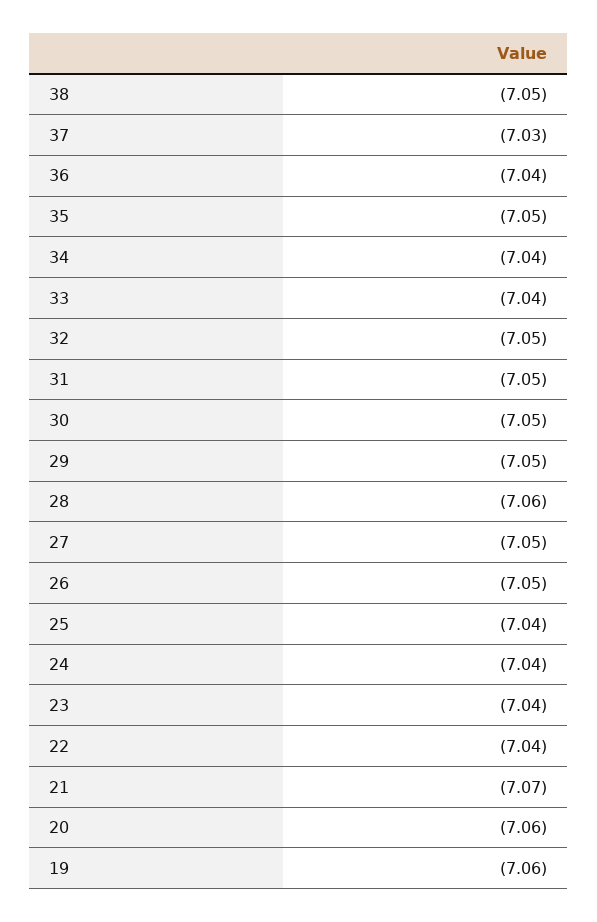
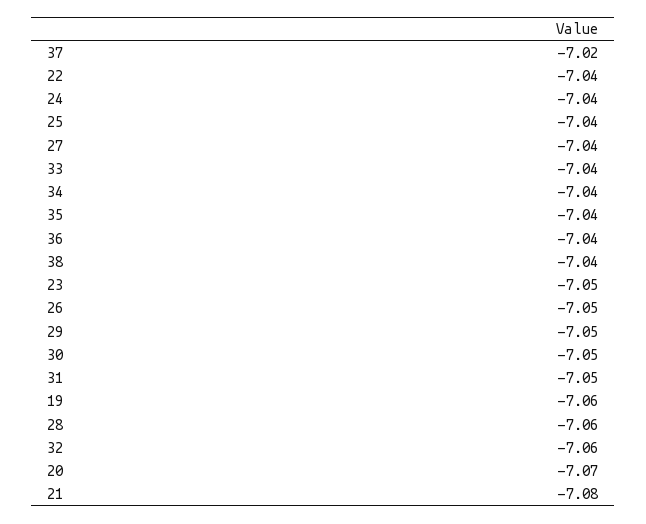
  {
-   "38": -7.05,
+   "38": -7.04,
-   "37": -7.03,
+   "37": -7.02,
    "36": -7.04,
-   "35": -7.05,
+   "35": -7.04,
    "34": -7.04,
    "33": -7.04,
-   "32": -7.05,
+   "32": -7.06,
    "31": -7.05,
    "30": -7.05,
    "29": -7.05,
    "28": -7.06,
-   "27": -7.05,
+   "27": -7.04,
    "26": -7.05,
    "25": -7.04,
    "24": -7.04,
-   "23": -7.04,
+   "23": -7.05,
    "22": -7.04,
-   "21": -7.07,
+   "21": -7.08,
-   "20": -7.06,
+   "20": -7.07,
    "19": -7.06
  }

